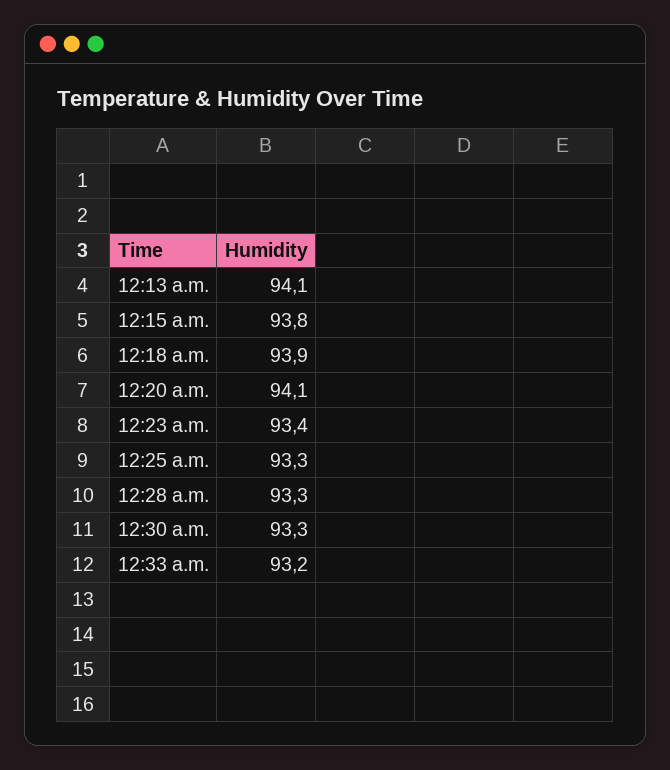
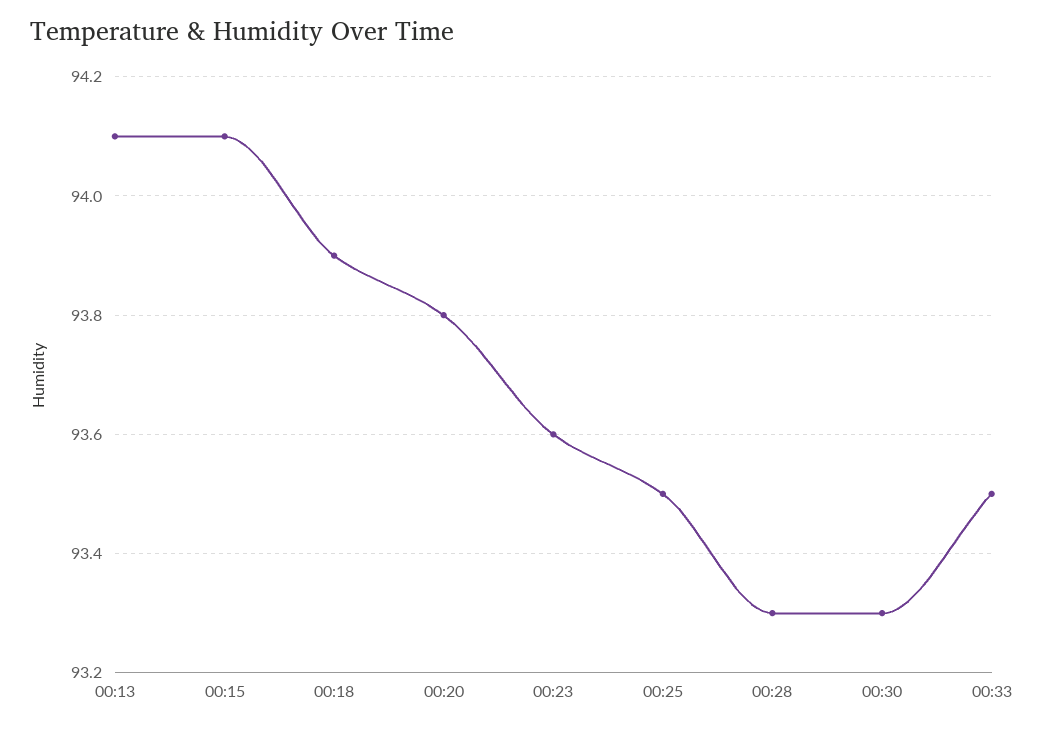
  {
    "12:13 a.m.": 94.1,
-   "12:15 a.m.": 93.8,
+   "12:15 a.m.": 94.1,
    "12:18 a.m.": 93.9,
-   "12:20 a.m.": 94.1,
+   "12:20 a.m.": 93.8,
-   "12:23 a.m.": 93.4,
+   "12:23 a.m.": 93.6,
-   "12:25 a.m.": 93.3,
+   "12:25 a.m.": 93.5,
    "12:28 a.m.": 93.3,
    "12:30 a.m.": 93.3,
-   "12:33 a.m.": 93.2
+   "12:33 a.m.": 93.5
  }

